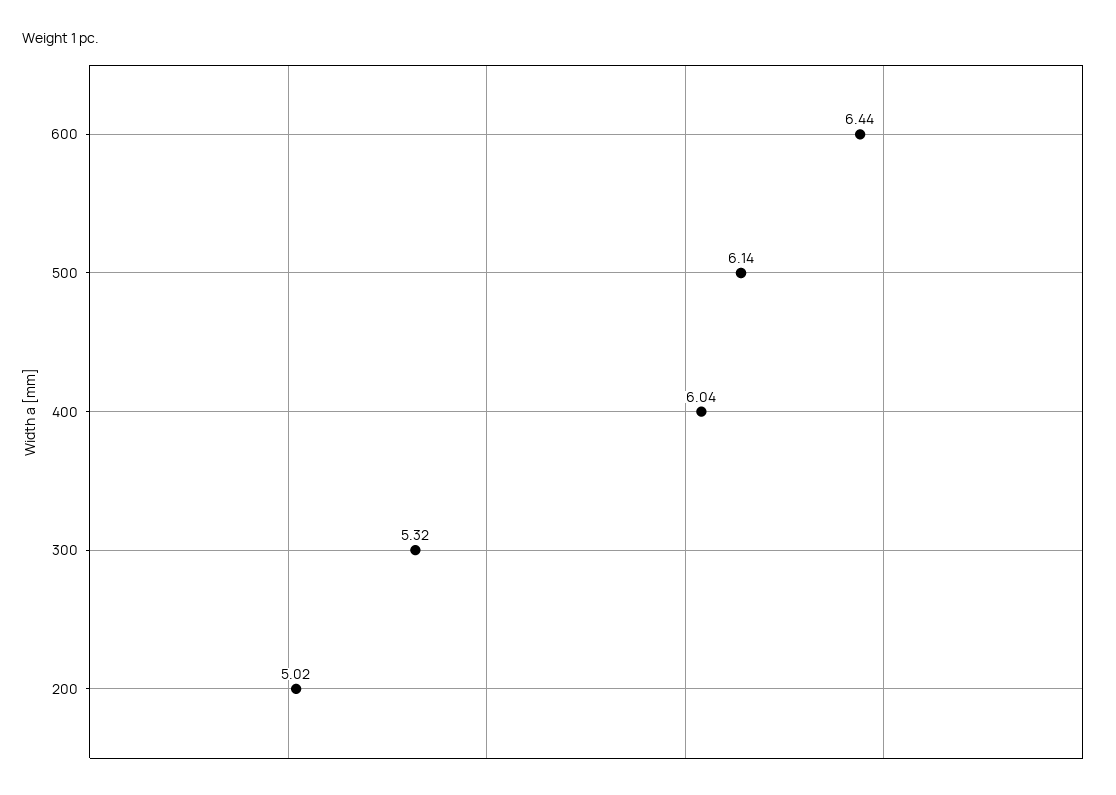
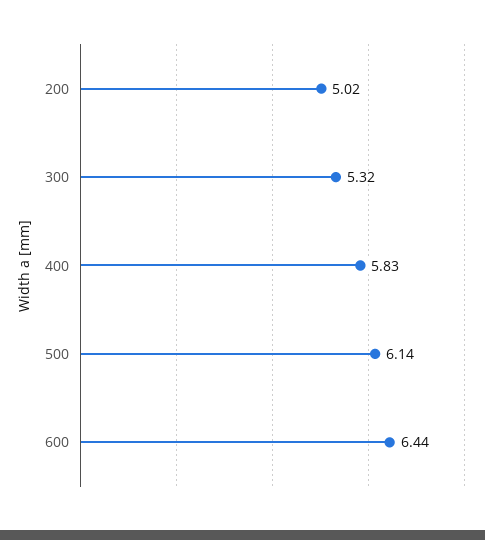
  {
    "600": 6.44,
    "500": 6.14,
-   "400": 6.04,
+   "400": 5.83,
    "300": 5.32,
    "200": 5.02
  }

